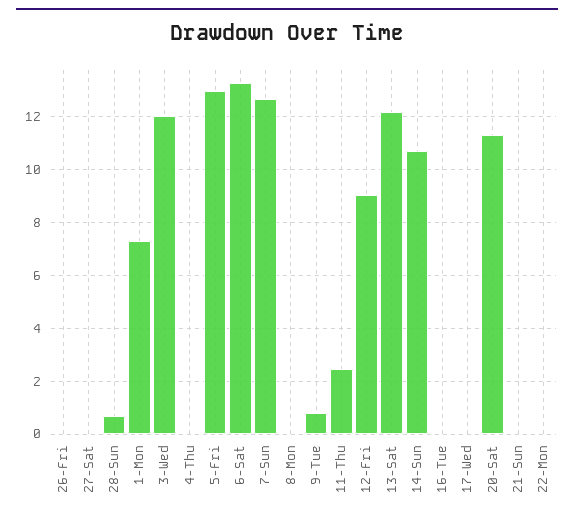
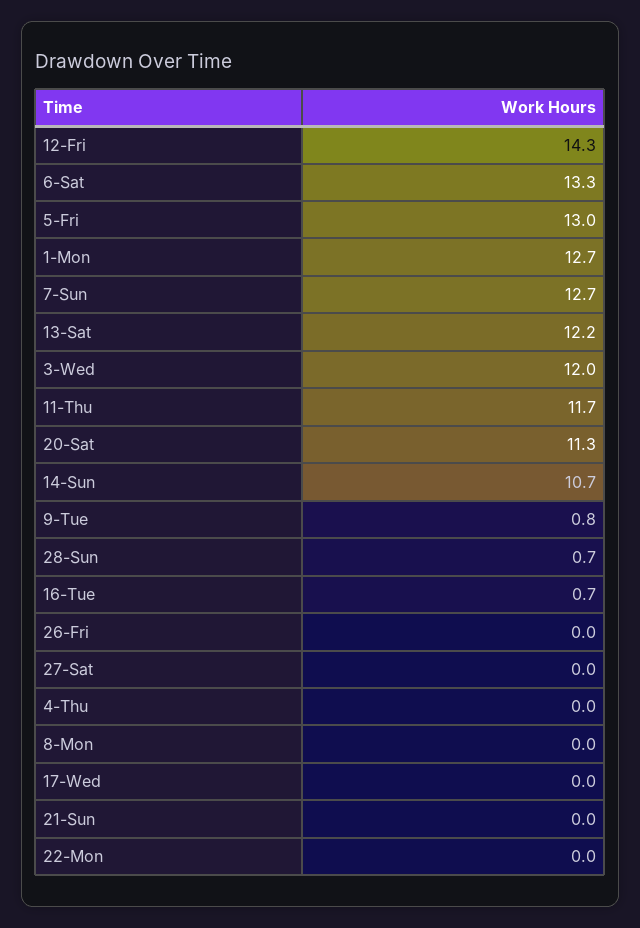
  {
    "26-Fri": 0,
    "27-Sat": 0,
    "28-Sun": 0.7,
-   "1-Mon": 7.25,
+   "1-Mon": 12.7,
    "3-Wed": 12,
    "4-Thu": 0,
    "5-Fri": 13,
    "6-Sat": 13.3,
    "7-Sun": 12.7,
    "8-Mon": 0,
    "9-Tue": 0.8,
-   "11-Thu": 2.5,
+   "11-Thu": 11.7,
-   "12-Fri": 9,
+   "12-Fri": 14.3,
    "13-Sat": 12.2,
    "14-Sun": 10.7,
-   "16-Tue": 0,
+   "16-Tue": 0.7,
    "17-Wed": 0,
    "20-Sat": 11.3,
    "21-Sun": 0,
    "22-Mon": 0
  }

